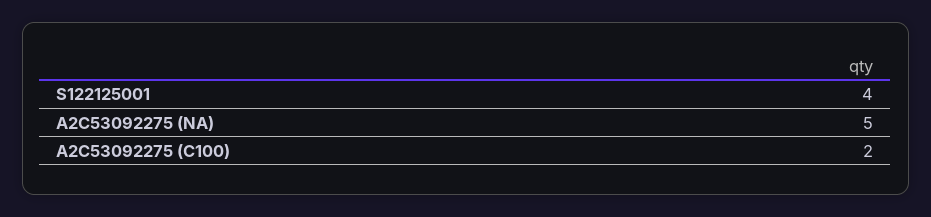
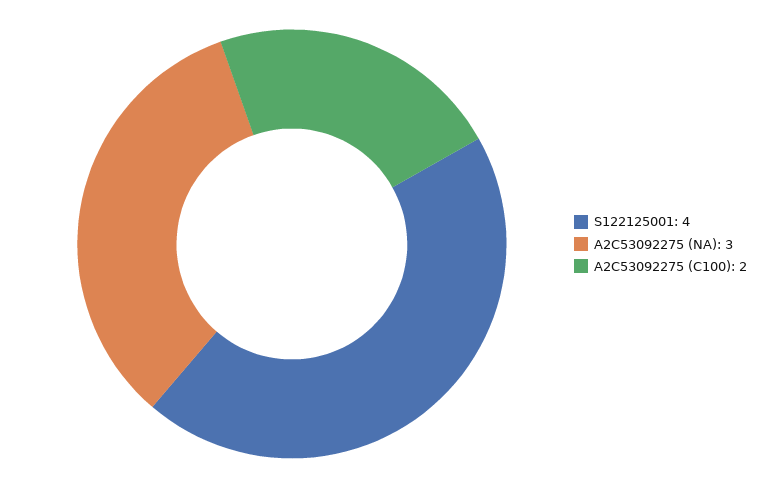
  {
    "S122125001": 4,
-   "A2C53092275 (NA)": 5,
+   "A2C53092275 (NA)": 3,
    "A2C53092275 (C100)": 2
  }

